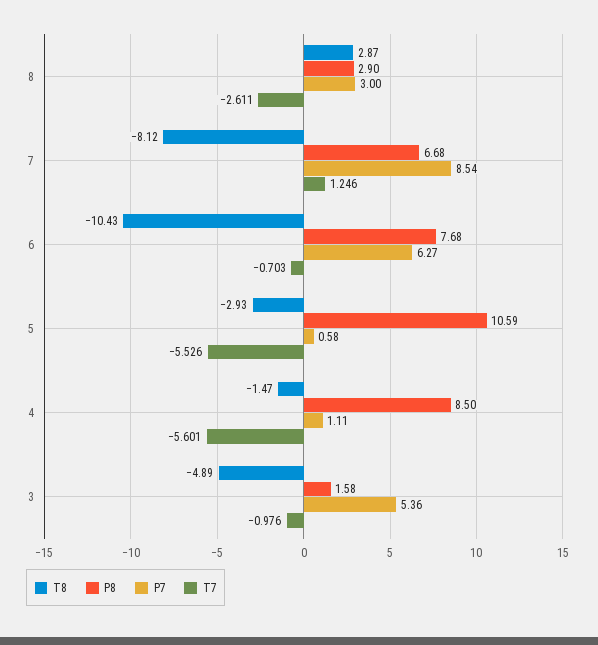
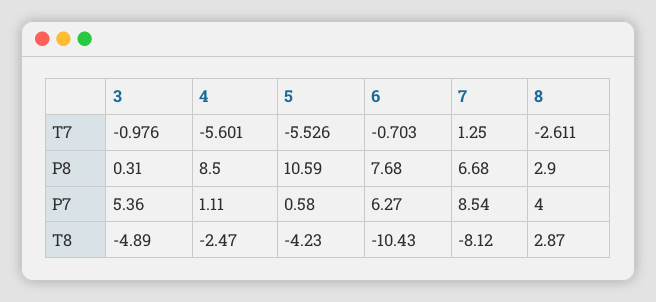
  {
    "T8": {
      "8": 2.87,
      "7": -8.12,
      "6": -10.43,
-     "5": -2.93,
+     "5": -4.23,
-     "4": -1.47,
+     "4": -2.47,
      "3": -4.89
    },
    "P8": {
      "8": 2.9,
      "7": 6.68,
      "6": 7.68,
      "5": 10.59,
      "4": 8.5,
-     "3": 1.58
+     "3": 0.31
    },
    "P7": {
-     "8": 3,
+     "8": 4,
      "7": 8.54,
      "6": 6.27,
      "5": 0.58,
      "4": 1.11,
      "3": 5.36
    },
    "T7": {
      "8": -2.611,
-     "7": 1.246,
+     "7": 1.25,
      "6": -0.703,
      "5": -5.526,
      "4": -5.601,
      "3": -0.976
    }
  }

